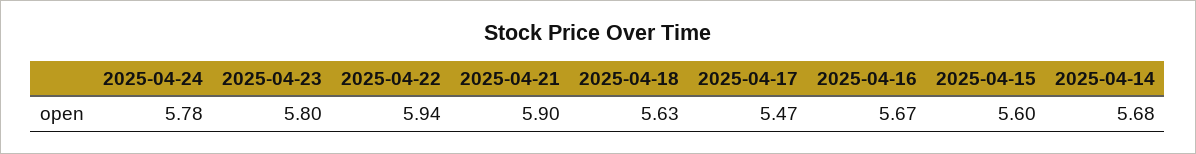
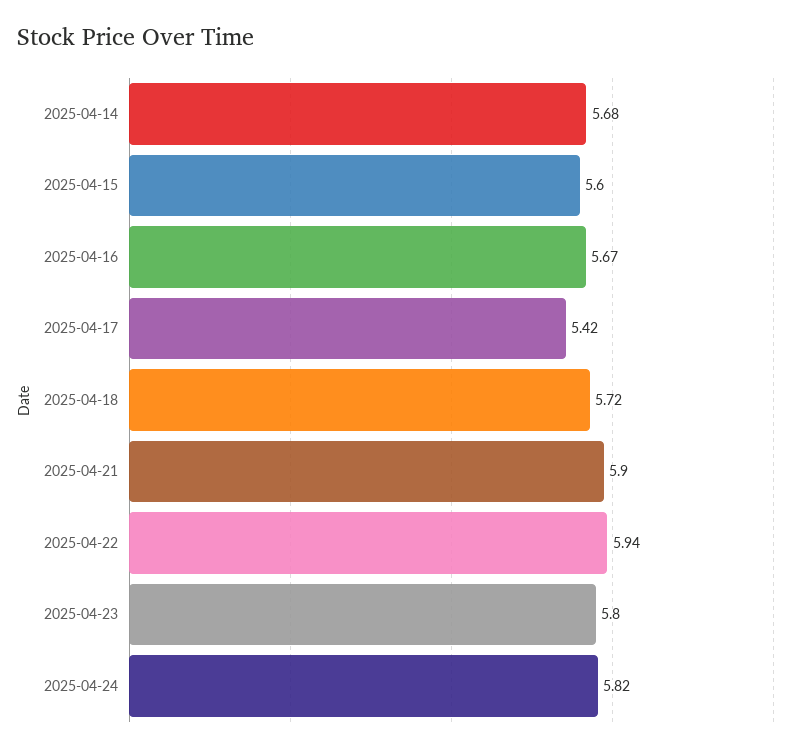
  {
-   "2025-04-24": 5.78,
+   "2025-04-24": 5.82,
    "2025-04-23": 5.8,
    "2025-04-22": 5.94,
    "2025-04-21": 5.9,
-   "2025-04-18": 5.63,
+   "2025-04-18": 5.72,
-   "2025-04-17": 5.47,
+   "2025-04-17": 5.42,
    "2025-04-16": 5.67,
    "2025-04-15": 5.6,
    "2025-04-14": 5.68
  }

